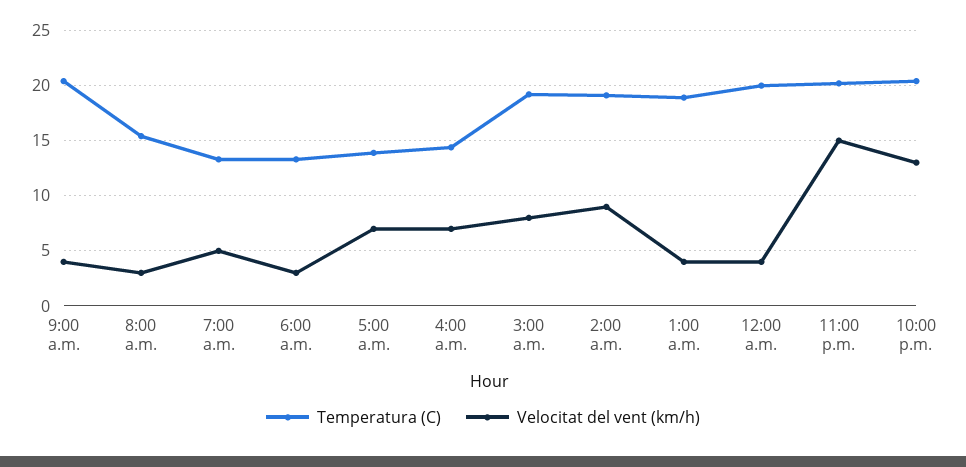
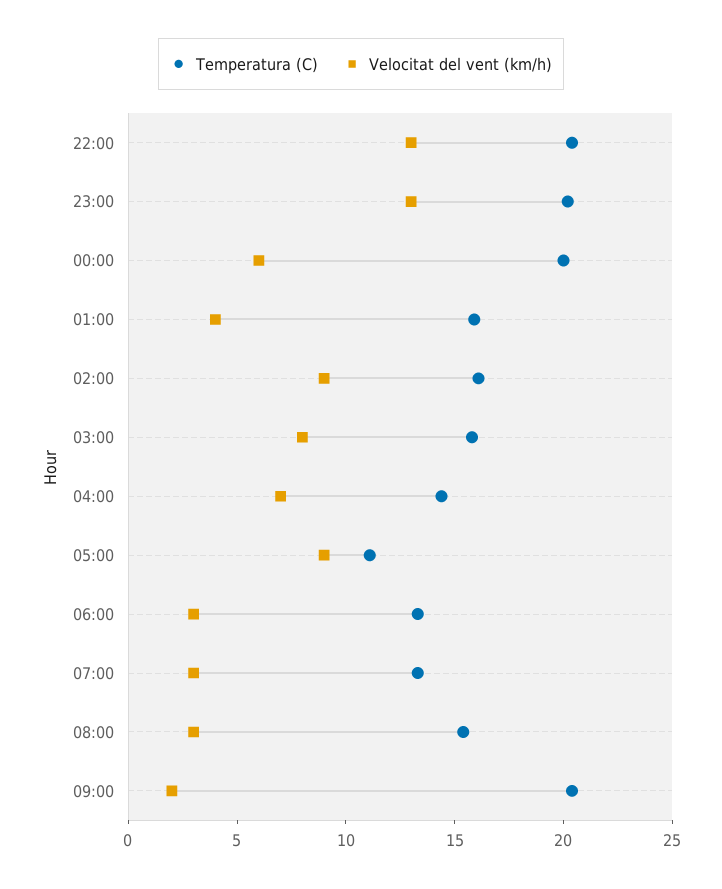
  {
    "Temperatura (C)": {
      "9:00 a.m.": 20,
      "8:00 a.m.": 15,
      "7:00 a.m.": 13,
      "6:00 a.m.": 13,
-     "5:00 a.m.": 14,
+     "5:00 a.m.": 11,
      "4:00 a.m.": 14,
-     "3:00 a.m.": 19,
+     "3:00 a.m.": 16,
-     "2:00 a.m.": 19,
+     "2:00 a.m.": 16,
-     "1:00 a.m.": 19,
+     "1:00 a.m.": 16,
      "12:00 a.m.": 20,
      "11:00 p.m.": 20,
      "10:00 p.m.": 20
    },
    "Velocitat del vent (km/h)": {
-     "9:00 a.m.": 4,
+     "9:00 a.m.": 2,
      "8:00 a.m.": 3,
-     "7:00 a.m.": 5,
+     "7:00 a.m.": 3,
      "6:00 a.m.": 3,
-     "5:00 a.m.": 7,
+     "5:00 a.m.": 9,
      "4:00 a.m.": 7,
      "3:00 a.m.": 8,
      "2:00 a.m.": 9,
      "1:00 a.m.": 4,
-     "12:00 a.m.": 4,
+     "12:00 a.m.": 6,
-     "11:00 p.m.": 15,
+     "11:00 p.m.": 13,
      "10:00 p.m.": 13
    }
  }

